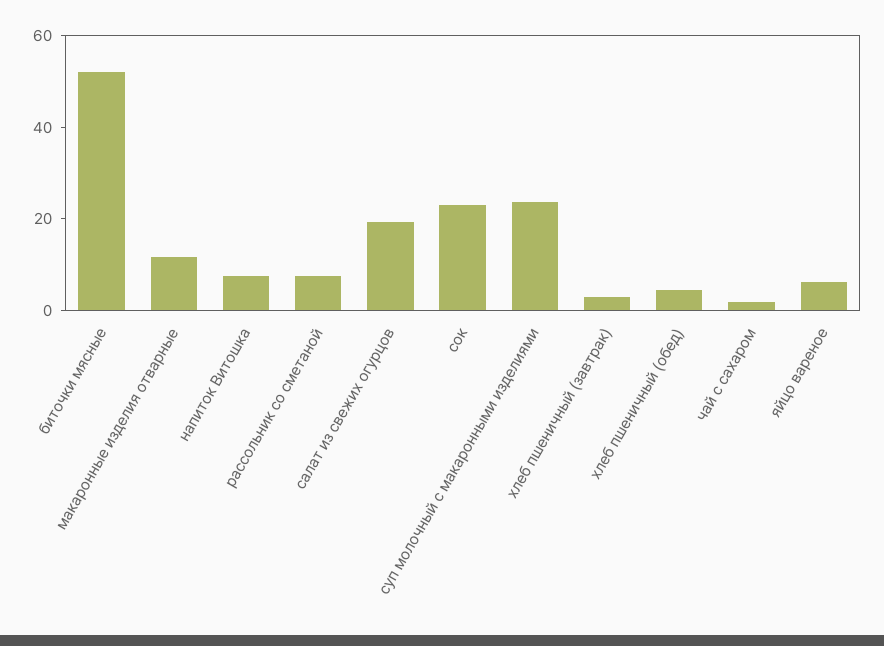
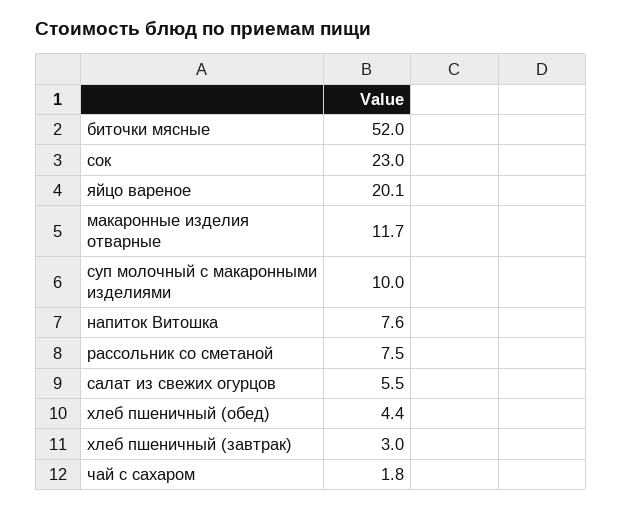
  {
    "биточки мясные": 52,
    "макаронные изделия отварные": 11.7,
    "напиток Витошка": 7.6,
    "рассольник со сметаной": 7.5,
-   "салат из свежих огурцов": 20,
+   "салат из свежих огурцов": 5.5,
    "сок": 23,
-   "суп молочный с макаронными изделиями": 25,
+   "суп молочный с макаронными изделиями": 10,
    "хлеб пшеничный (завтрак)": 3,
    "хлеб пшеничный (обед)": 4.4,
    "чай с сахаром": 1.8,
-   "яйцо вареное": 5
+   "яйцо вареное": 20.1
  }

